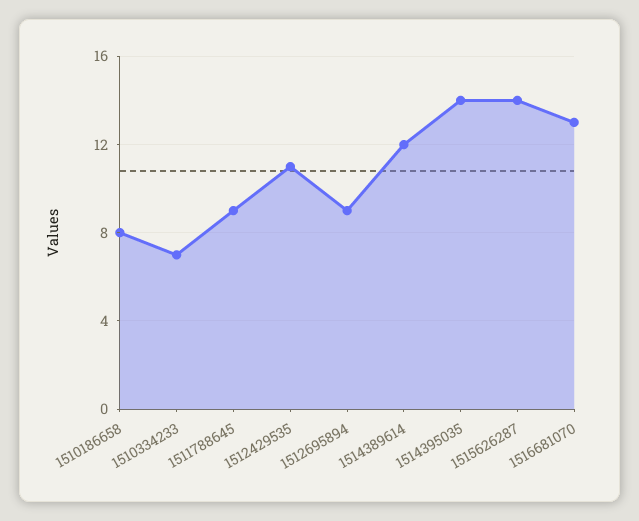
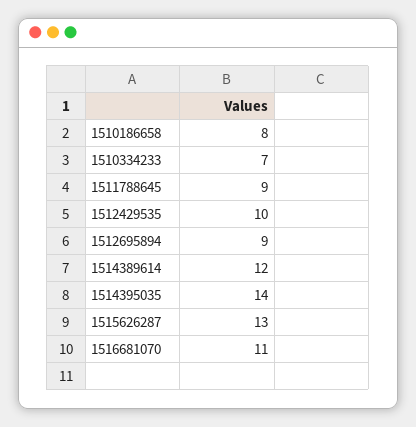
  {
    "1510186658": 8,
    "1510334233": 7,
    "1511788645": 9,
-   "1512429535": 11,
+   "1512429535": 10,
    "1512695894": 9,
    "1514389614": 12,
    "1514395035": 14,
-   "1515626287": 14,
+   "1515626287": 13,
-   "1516681070": 13
+   "1516681070": 11
  }

